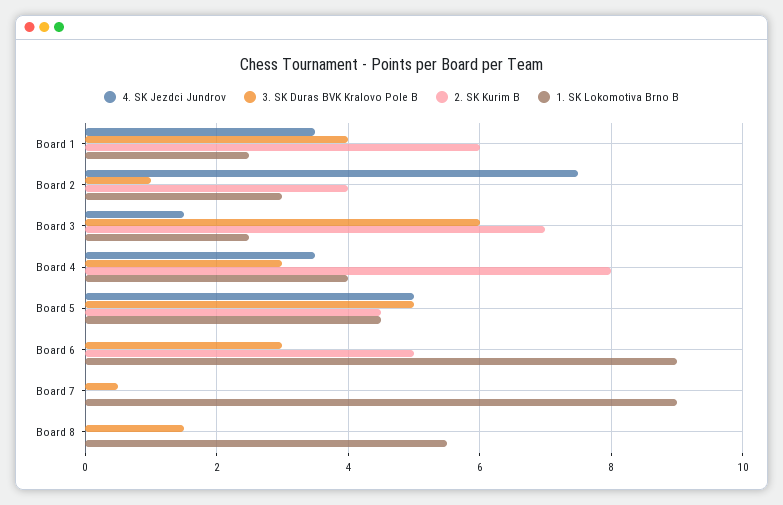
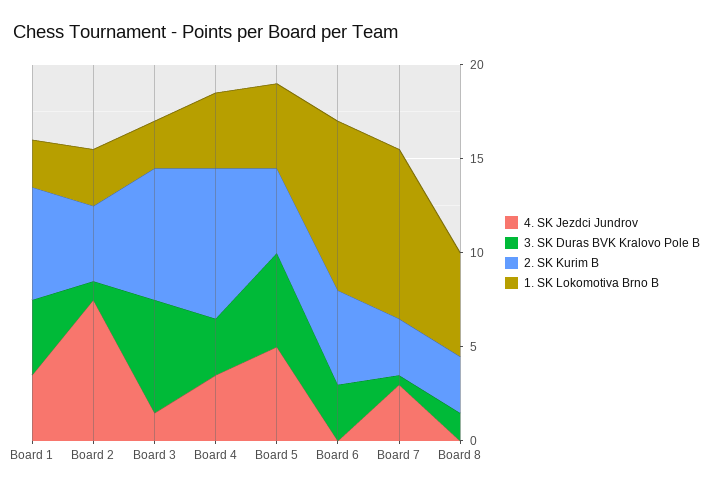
  {
    "4. SK Jezdci Jundrov": {
      "Board 1": 3.5,
      "Board 2": 7.5,
      "Board 3": 1.5,
      "Board 4": 3.5,
      "Board 5": 5,
      "Board 6": 0,
-     "Board 7": 0,
+     "Board 7": 3,
      "Board 8": 0
    },
    "3. SK Duras BVK Kralovo Pole B": {
      "Board 1": 4,
      "Board 2": 1,
      "Board 3": 6,
      "Board 4": 3,
      "Board 5": 5,
      "Board 6": 3,
      "Board 7": 0.5,
      "Board 8": 1.5
    },
    "2. SK Kurim B": {
      "Board 1": 6,
      "Board 2": 4,
      "Board 3": 7,
      "Board 4": 8,
      "Board 5": 4.5,
      "Board 6": 5,
-     "Board 7": 0,
+     "Board 7": 3,
-     "Board 8": 0
+     "Board 8": 3
    },
    "1. SK Lokomotiva Brno B": {
      "Board 1": 2.5,
      "Board 2": 3,
      "Board 3": 2.5,
      "Board 4": 4,
      "Board 5": 4.5,
      "Board 6": 9,
      "Board 7": 9,
      "Board 8": 5.5
    }
  }

